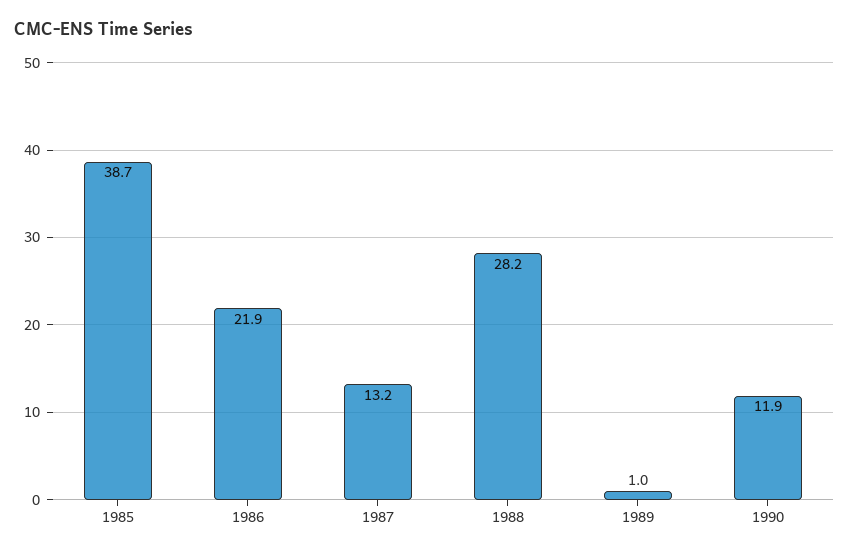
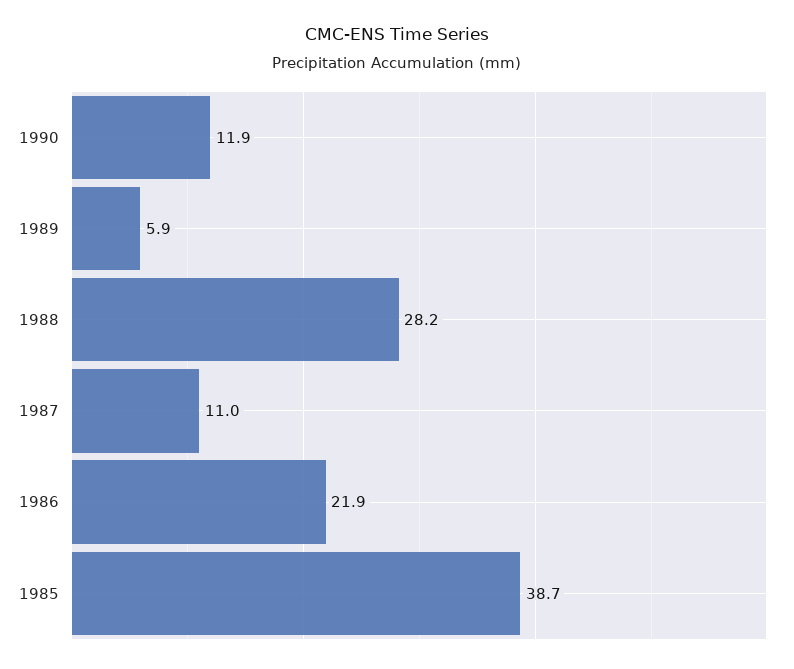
  {
    "1985": 38.7,
    "1986": 21.9,
-   "1987": 13.2,
+   "1987": 11,
    "1988": 28.2,
-   "1989": 1,
+   "1989": 5.9,
    "1990": 11.9
  }

